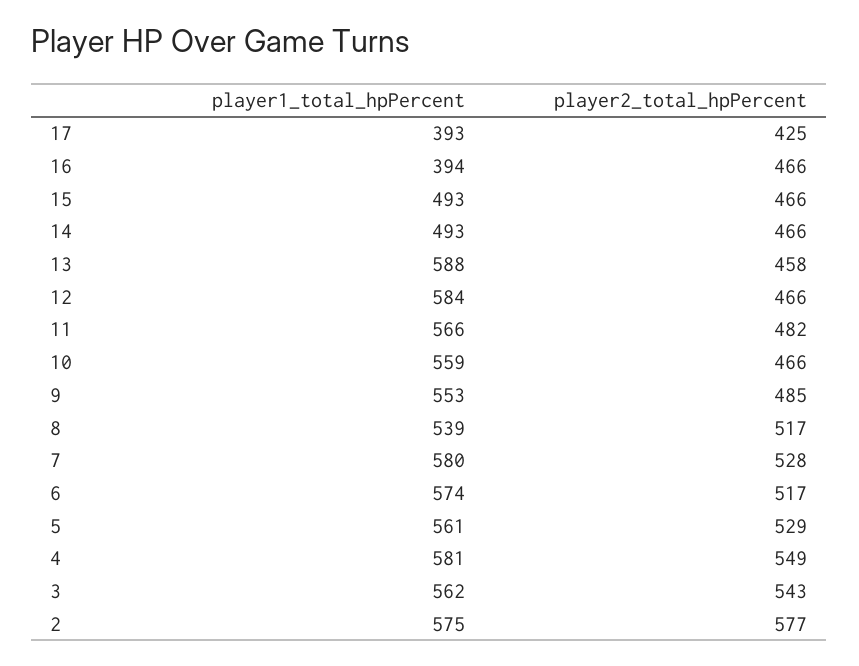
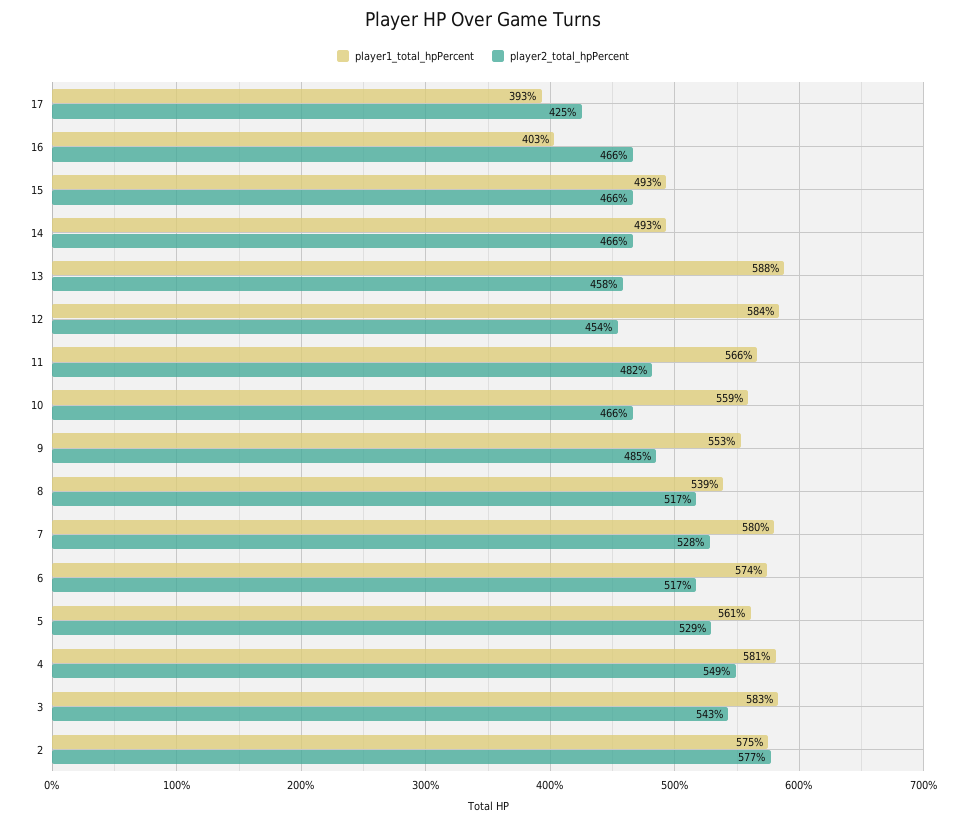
  {
    "player1_total_hpPercent": {
      "17": 393,
-     "16": 394,
+     "16": 403,
      "15": 493,
      "14": 493,
      "13": 588,
      "12": 584,
      "11": 566,
      "10": 559,
      "9": 553,
      "8": 539,
      "7": 580,
      "6": 574,
      "5": 561,
      "4": 581,
-     "3": 562,
+     "3": 583,
      "2": 575
    },
    "player2_total_hpPercent": {
      "17": 425,
      "16": 466,
      "15": 466,
      "14": 466,
      "13": 458,
-     "12": 466,
+     "12": 454,
      "11": 482,
      "10": 466,
      "9": 485,
      "8": 517,
      "7": 528,
      "6": 517,
      "5": 529,
      "4": 549,
      "3": 543,
      "2": 577
    }
  }

